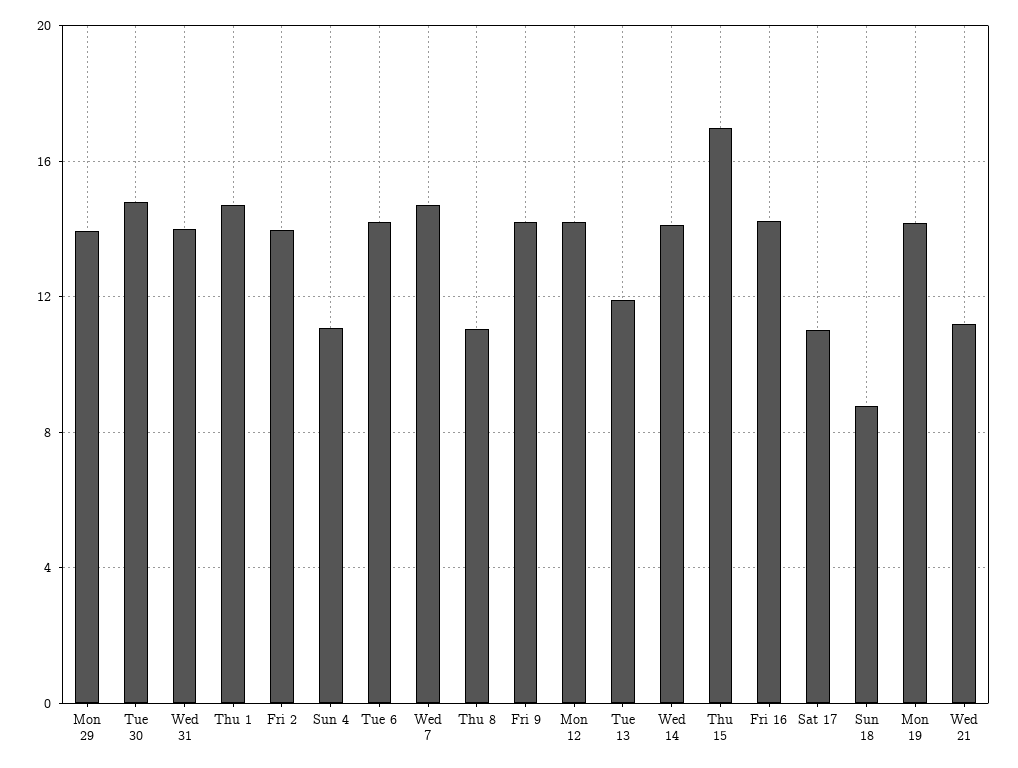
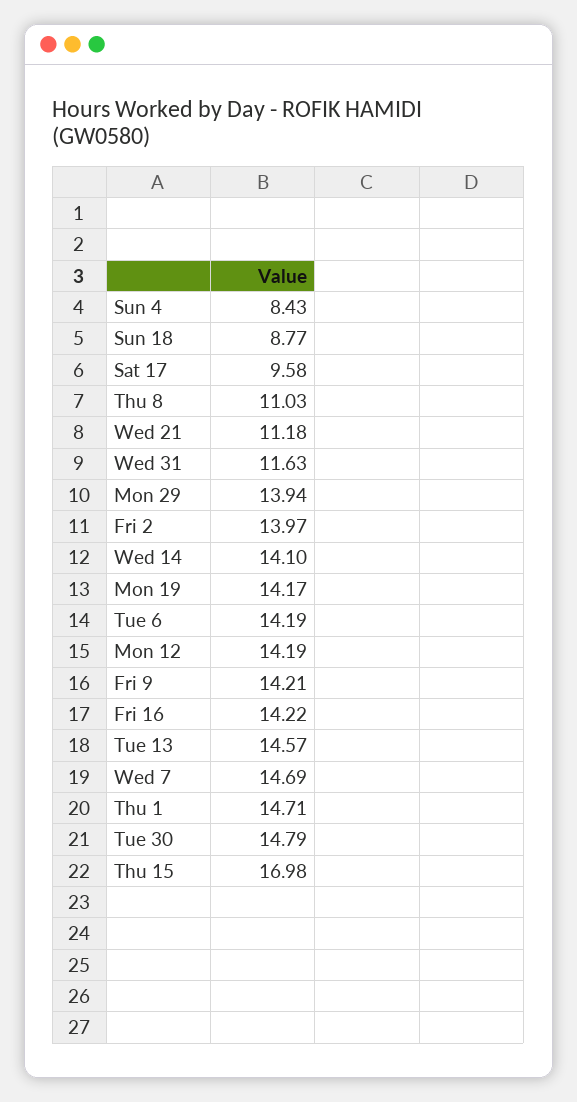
  {
    "Mon 29": 13.94,
    "Tue 30": 14.79,
-   "Wed 31": 14,
+   "Wed 31": 11.63,
    "Thu 1": 14.71,
    "Fri 2": 13.97,
-   "Sun 4": 11,
+   "Sun 4": 8.43,
    "Tue 6": 14.19,
    "Wed 7": 14.69,
    "Thu 8": 11.03,
    "Fri 9": 14.21,
    "Mon 12": 14.19,
-   "Tue 13": 12,
+   "Tue 13": 14.57,
    "Wed 14": 14.1,
    "Thu 15": 16.98,
    "Fri 16": 14.22,
-   "Sat 17": 11,
+   "Sat 17": 9.58,
    "Sun 18": 8.77,
    "Mon 19": 14.17,
    "Wed 21": 11.18
  }

